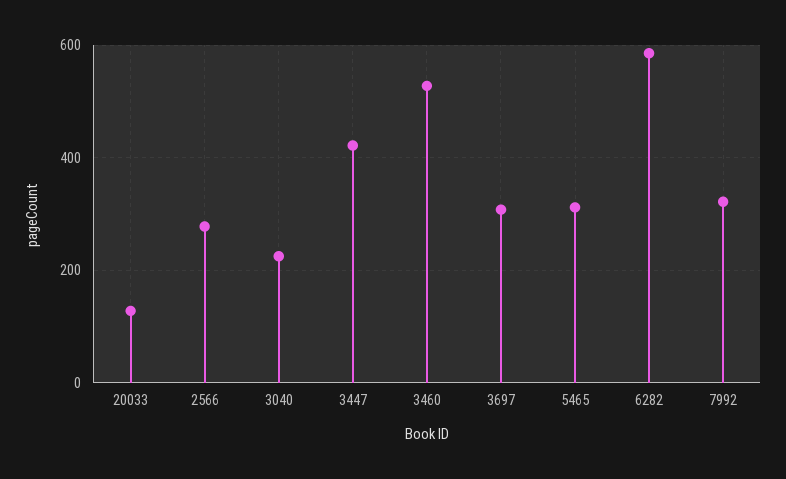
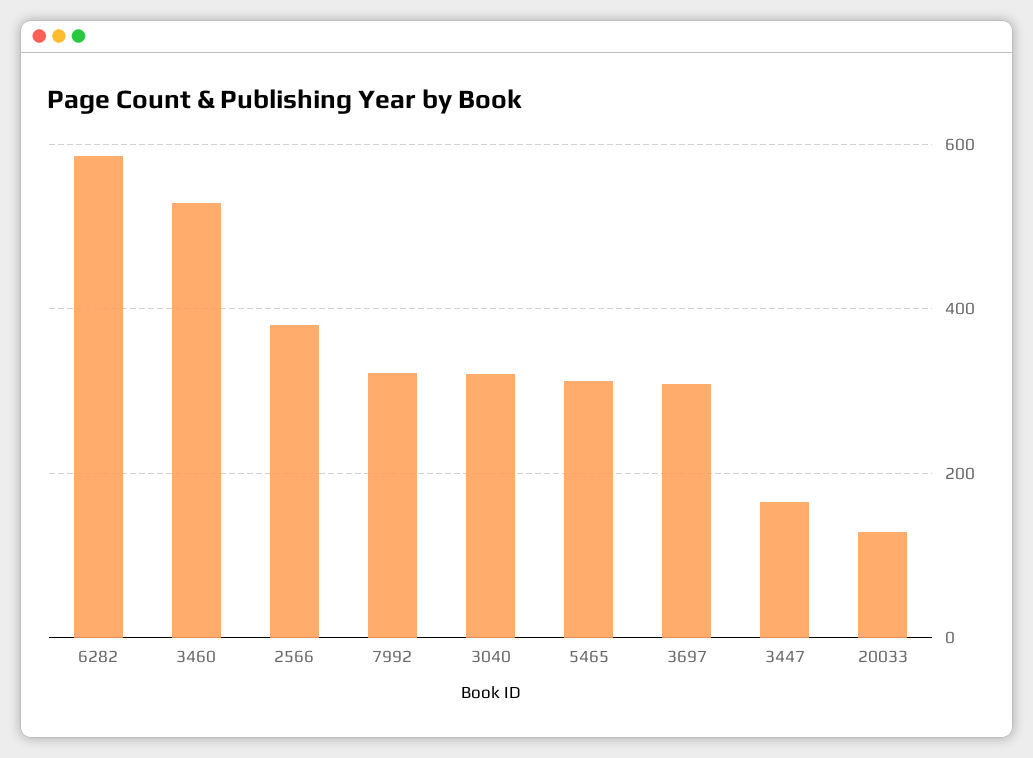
  {
    "20033": 120,
-   "2566": 280,
+   "2566": 380,
-   "3040": 220,
+   "3040": 320,
-   "3447": 420,
+   "3447": 160,
    "3460": 520,
    "3697": 300,
    "5465": 320,
    "6282": 580,
    "7992": 320
  }

